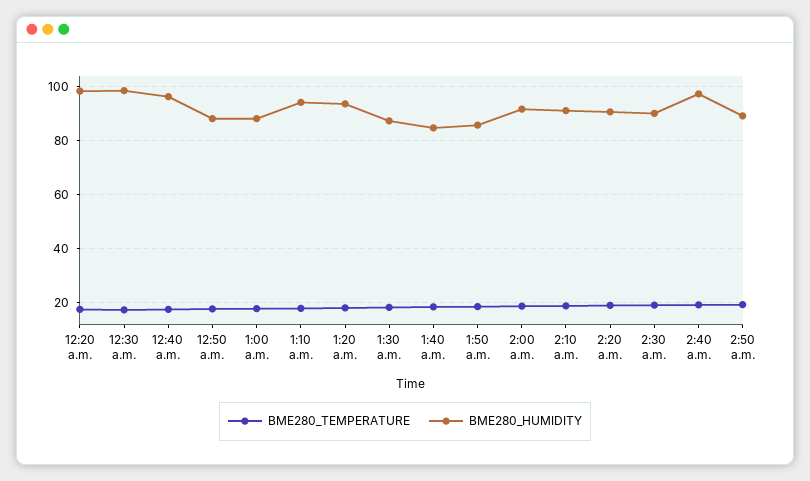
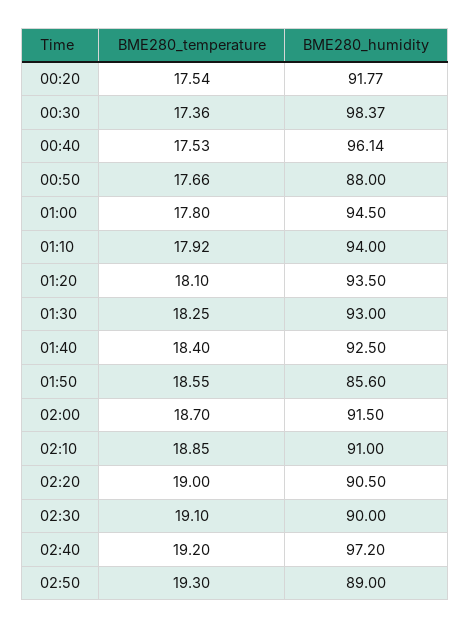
  {
    "BME280_TEMPERATURE": {
      "12:20 a.m.": 17.54,
      "12:30 a.m.": 17.36,
      "12:40 a.m.": 17.53,
      "12:50 a.m.": 17.66,
      "1:00 a.m.": 17.8,
      "1:10 a.m.": 17.92,
      "1:20 a.m.": 18.1,
      "1:30 a.m.": 18.25,
      "1:40 a.m.": 18.4,
      "1:50 a.m.": 18.55,
      "2:00 a.m.": 18.7,
      "2:10 a.m.": 18.85,
      "2:20 a.m.": 19,
      "2:30 a.m.": 19.1,
      "2:40 a.m.": 19.2,
      "2:50 a.m.": 19.3
    },
    "BME280_HUMIDITY": {
-     "12:20 a.m.": 97.5,
+     "12:20 a.m.": 91.77,
      "12:30 a.m.": 98.37,
      "12:40 a.m.": 96.14,
      "12:50 a.m.": 88,
-     "1:00 a.m.": 87.5,
+     "1:00 a.m.": 94.5,
      "1:10 a.m.": 94,
      "1:20 a.m.": 93.5,
-     "1:30 a.m.": 87.5,
+     "1:30 a.m.": 93,
-     "1:40 a.m.": 85,
+     "1:40 a.m.": 92.5,
      "1:50 a.m.": 85.6,
      "2:00 a.m.": 91.5,
      "2:10 a.m.": 91,
      "2:20 a.m.": 90.5,
      "2:30 a.m.": 90,
      "2:40 a.m.": 97.2,
      "2:50 a.m.": 89
    }
  }

